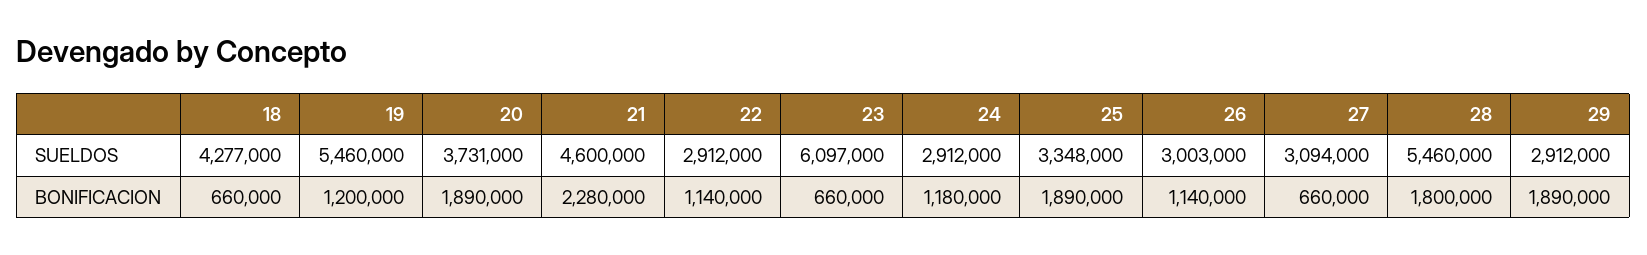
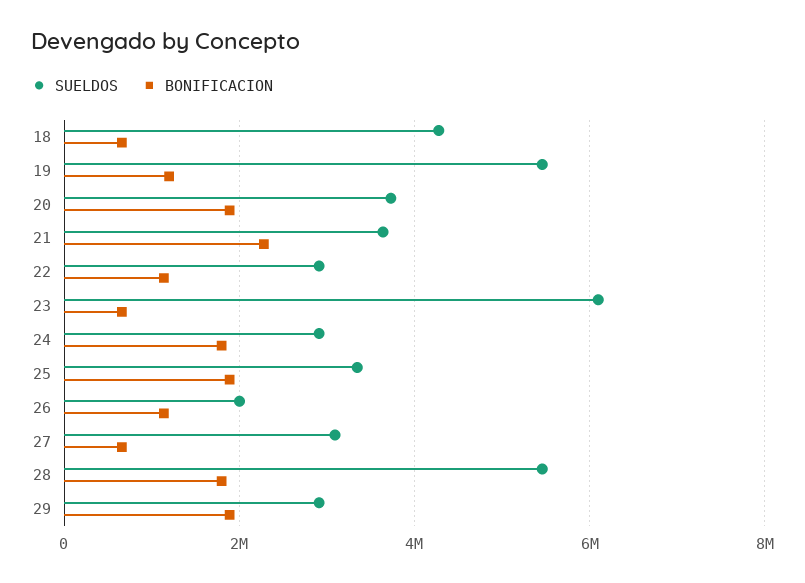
  {
    "SUELDOS": {
      "18": 4277000,
      "19": 5460000,
      "20": 3731000,
-     "21": 4600000,
+     "21": 3600000,
      "22": 2912000,
      "23": 6097000,
      "24": 2912000,
      "25": 3348000,
-     "26": 3003000,
+     "26": 2000000,
      "27": 3094000,
      "28": 5460000,
      "29": 2912000
    },
    "BONIFICACION": {
      "18": 660000,
      "19": 1200000,
      "20": 1890000,
      "21": 2280000,
      "22": 1140000,
      "23": 660000,
-     "24": 1180000,
+     "24": 1800000,
      "25": 1890000,
      "26": 1140000,
      "27": 660000,
      "28": 1800000,
      "29": 1890000
    }
  }

